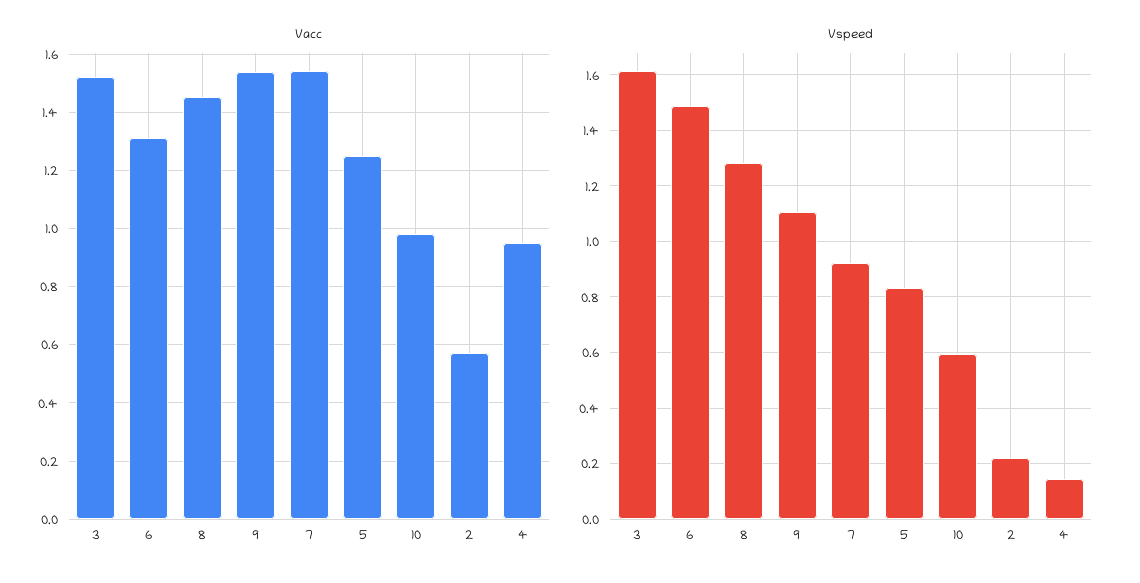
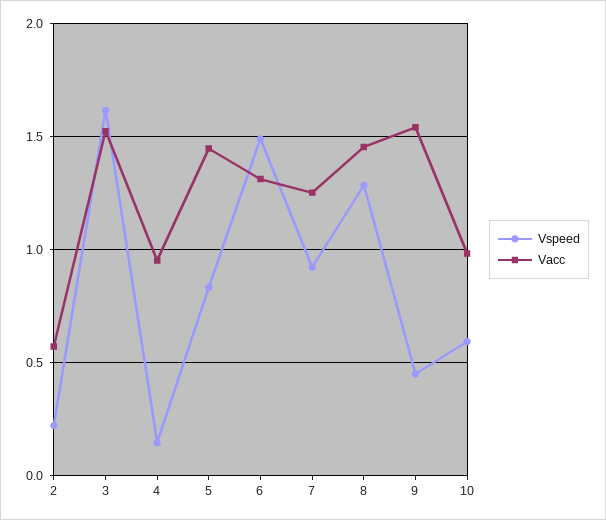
  {
    "Vacc": {
      "3": 1.525,
      "6": 1.3,
      "8": 1.45,
      "9": 1.55,
-     "7": 1.55,
+     "7": 1.25,
-     "5": 1.25,
+     "5": 1.45,
      "10": 0.975,
      "2": 0.575,
      "4": 0.95
    },
    "Vspeed": {
      "3": 1.625,
      "6": 1.5,
      "8": 1.275,
-     "9": 1.1,
+     "9": 0.45,
      "7": 0.925,
      "5": 0.825,
      "10": 0.6,
      "2": 0.225,
      "4": 0.15
    }
  }

